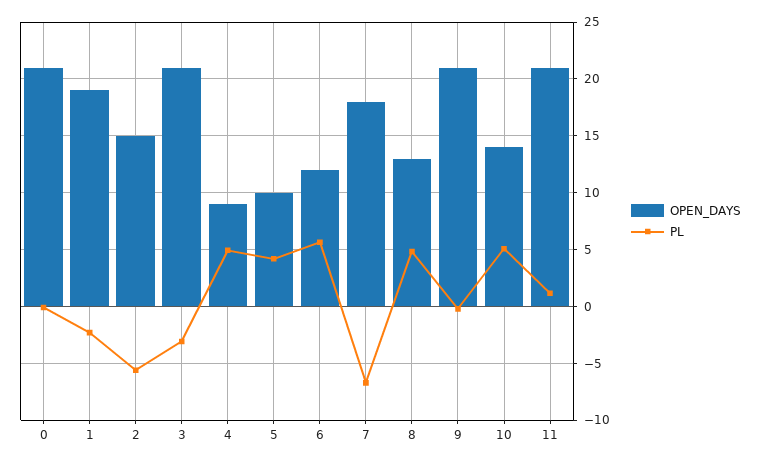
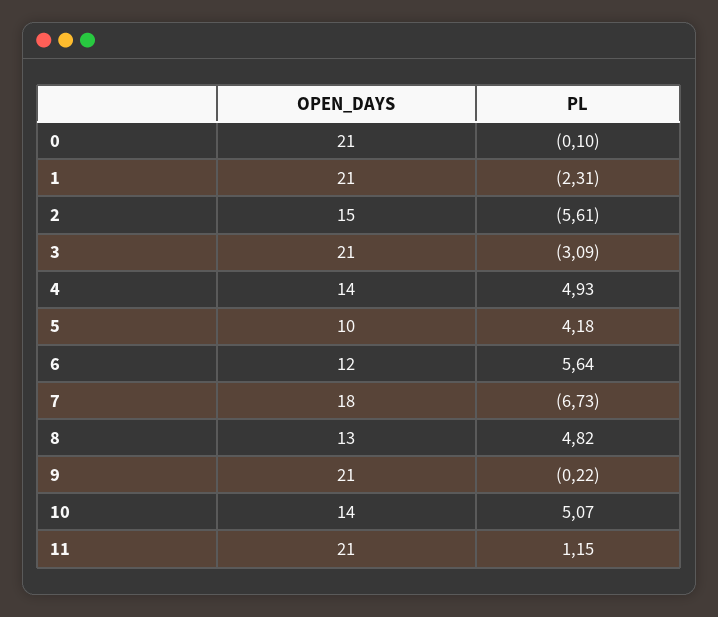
  {
    "OPEN_DAYS": {
      "0": 21,
-     "1": 19,
+     "1": 21,
      "2": 15,
      "3": 21,
-     "4": 9,
+     "4": 14,
      "5": 10,
      "6": 12,
      "7": 18,
      "8": 13,
      "9": 21,
      "10": 14,
      "11": 21
    },
    "PL": {
      "0": -0.1,
      "1": -2.31,
      "2": -5.61,
      "3": -3.09,
      "4": 4.93,
      "5": 4.18,
      "6": 5.64,
      "7": -6.73,
      "8": 4.82,
      "9": -0.22,
      "10": 5.07,
      "11": 1.15
    }
  }

